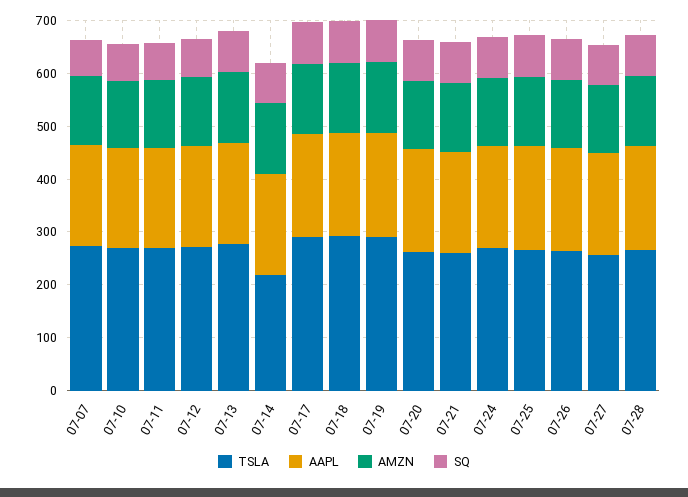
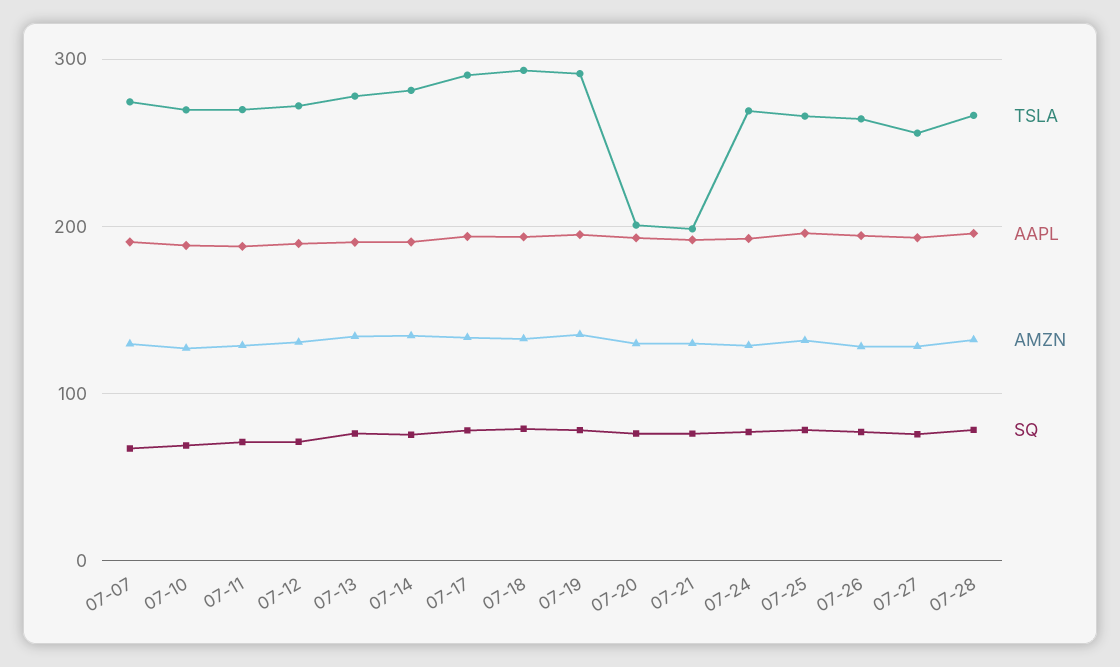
  {
    "TSLA": {
      "07-07": 270,
      "07-10": 270,
      "07-11": 270,
      "07-12": 270,
      "07-13": 280,
-     "07-14": 220,
+     "07-14": 280,
      "07-17": 290,
      "07-18": 290,
      "07-19": 290,
-     "07-20": 260,
+     "07-20": 200,
-     "07-21": 260,
+     "07-21": 200,
      "07-24": 270,
      "07-25": 270,
      "07-26": 260,
      "07-27": 260,
      "07-28": 270
    },
    "AAPL": {
      "07-07": 190,
      "07-10": 190,
      "07-11": 190,
      "07-12": 190,
      "07-13": 190,
      "07-14": 190,
      "07-17": 190,
      "07-18": 190,
      "07-19": 200,
      "07-20": 190,
      "07-21": 190,
      "07-24": 190,
      "07-25": 200,
      "07-26": 190,
      "07-27": 190,
      "07-28": 200
    },
    "AMZN": {
      "07-07": 130,
      "07-10": 130,
      "07-11": 130,
      "07-12": 130,
      "07-13": 130,
      "07-14": 130,
      "07-17": 130,
      "07-18": 130,
      "07-19": 140,
      "07-20": 130,
      "07-21": 130,
      "07-24": 130,
      "07-25": 130,
      "07-26": 130,
      "07-27": 130,
      "07-28": 130
    },
    "SQ": {
      "07-07": 70,
      "07-10": 70,
      "07-11": 70,
      "07-12": 70,
      "07-13": 80,
      "07-14": 80,
      "07-17": 80,
      "07-18": 80,
      "07-19": 80,
      "07-20": 80,
      "07-21": 80,
      "07-24": 80,
      "07-25": 80,
      "07-26": 80,
      "07-27": 80,
      "07-28": 80
    }
  }

